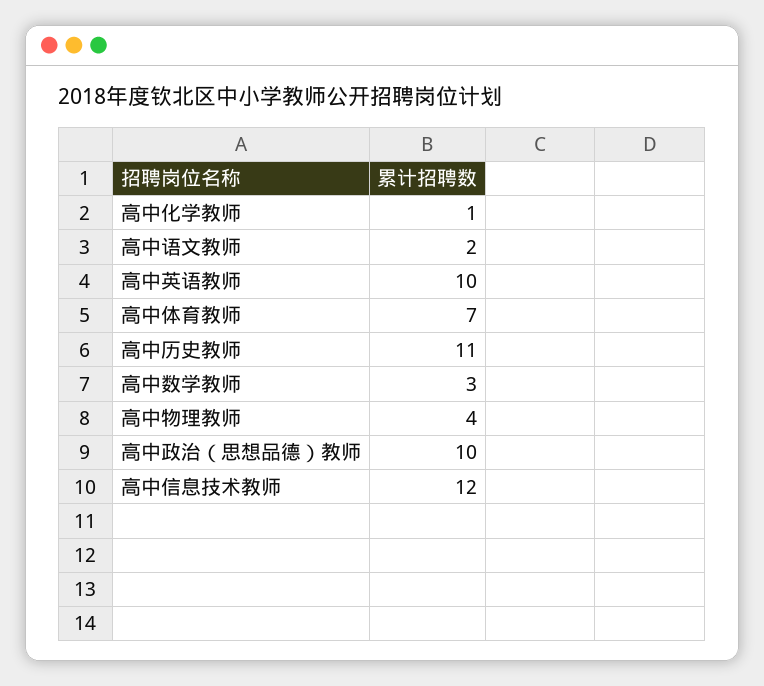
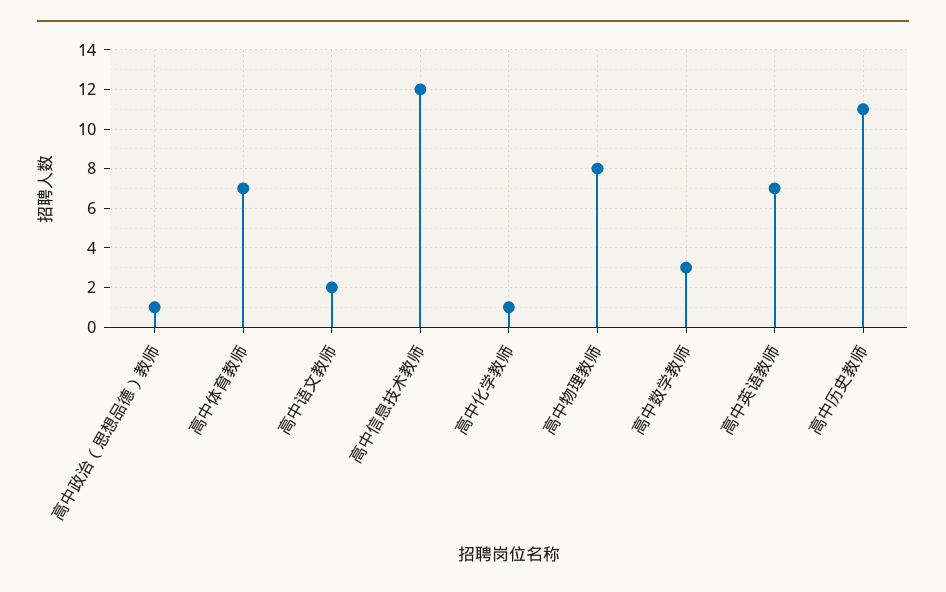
  {
    "高中化学教师": 1,
    "高中语文教师": 2,
-   "高中英语教师": 10,
+   "高中英语教师": 7,
    "高中体育教师": 7,
    "高中历史教师": 11,
    "高中数学教师": 3,
-   "高中物理教师": 4,
+   "高中物理教师": 8,
-   "高中政治（思想品德）教师": 10,
+   "高中政治（思想品德）教师": 1,
    "高中信息技术教师": 12
  }

